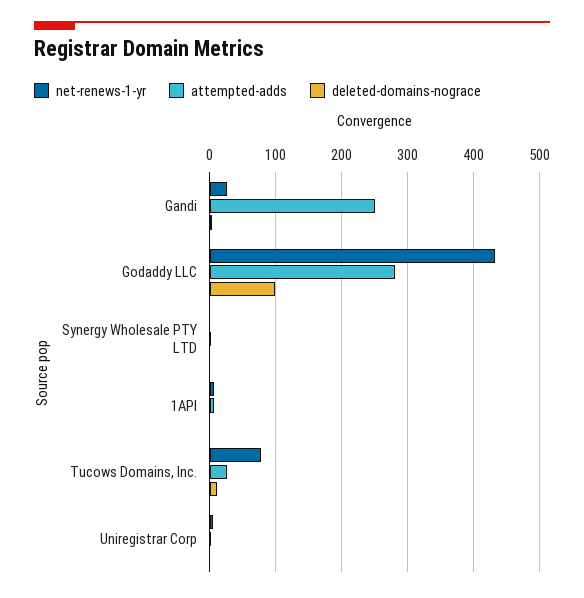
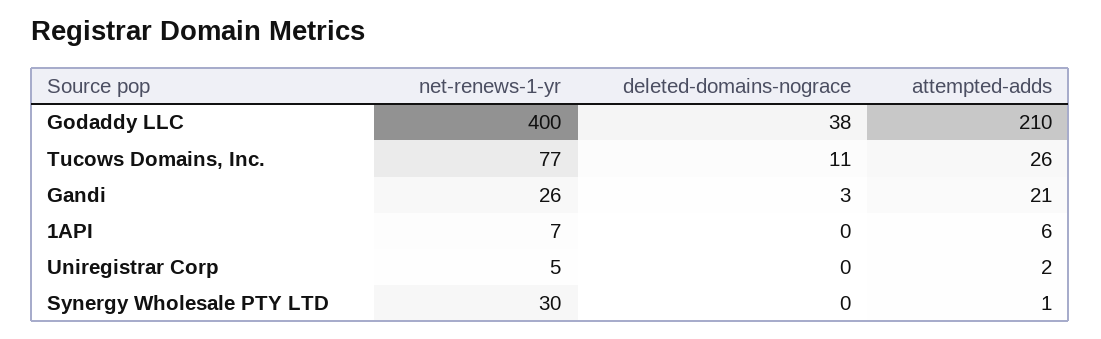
  {
    "net-renews-1-yr": {
      "Gandi": 26,
-     "Godaddy LLC": 430,
+     "Godaddy LLC": 400,
-     "Synergy Wholesale PTY LTD": 0,
+     "Synergy Wholesale PTY LTD": 30,
      "1API": 7,
      "Tucows Domains, Inc.": 77,
      "Uniregistrar Corp": 5
    },
    "attempted-adds": {
-     "Gandi": 250,
+     "Gandi": 21,
-     "Godaddy LLC": 280,
+     "Godaddy LLC": 210,
      "Synergy Wholesale PTY LTD": 1,
      "1API": 6,
      "Tucows Domains, Inc.": 26,
      "Uniregistrar Corp": 2
    },
    "deleted-domains-nograce": {
      "Gandi": 3,
-     "Godaddy LLC": 100,
+     "Godaddy LLC": 38,
      "Synergy Wholesale PTY LTD": 0,
      "1API": 0,
      "Tucows Domains, Inc.": 11,
      "Uniregistrar Corp": 0
    }
  }

